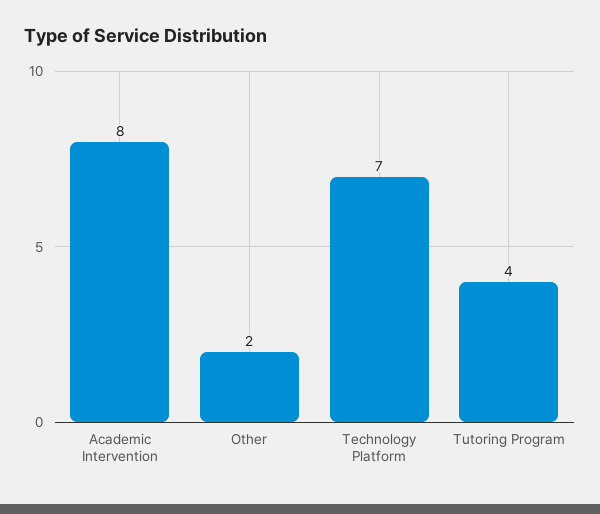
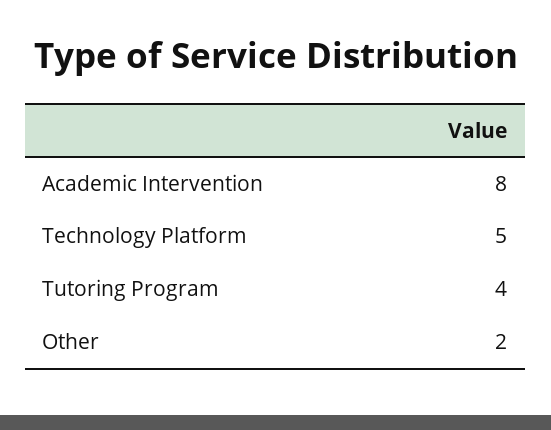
  {
    "Academic Intervention": 8,
    "Other": 2,
-   "Technology Platform": 7,
+   "Technology Platform": 5,
    "Tutoring Program": 4
  }

